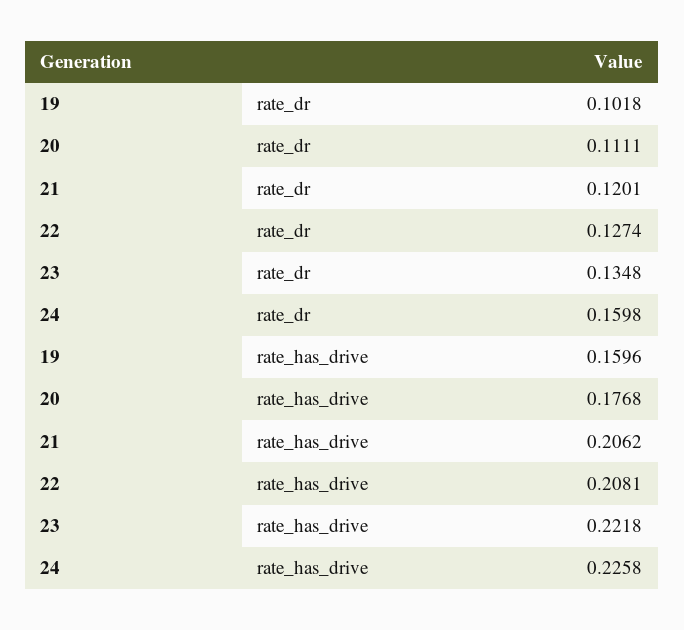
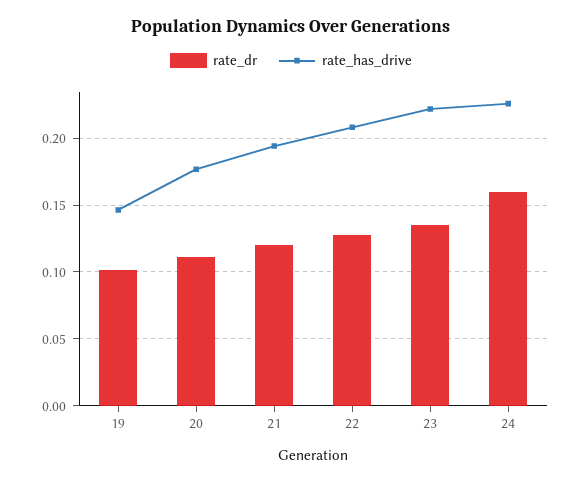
  {
    "rate_dr": {
      "19": 0.1018,
      "20": 0.1111,
      "21": 0.1201,
      "22": 0.1274,
      "23": 0.1348,
      "24": 0.1598
    },
    "rate_has_drive": {
-     "19": 0.1596,
+     "19": 0.145,
      "20": 0.1768,
-     "21": 0.2062,
+     "21": 0.195,
      "22": 0.2081,
      "23": 0.2218,
      "24": 0.2258
    }
  }

